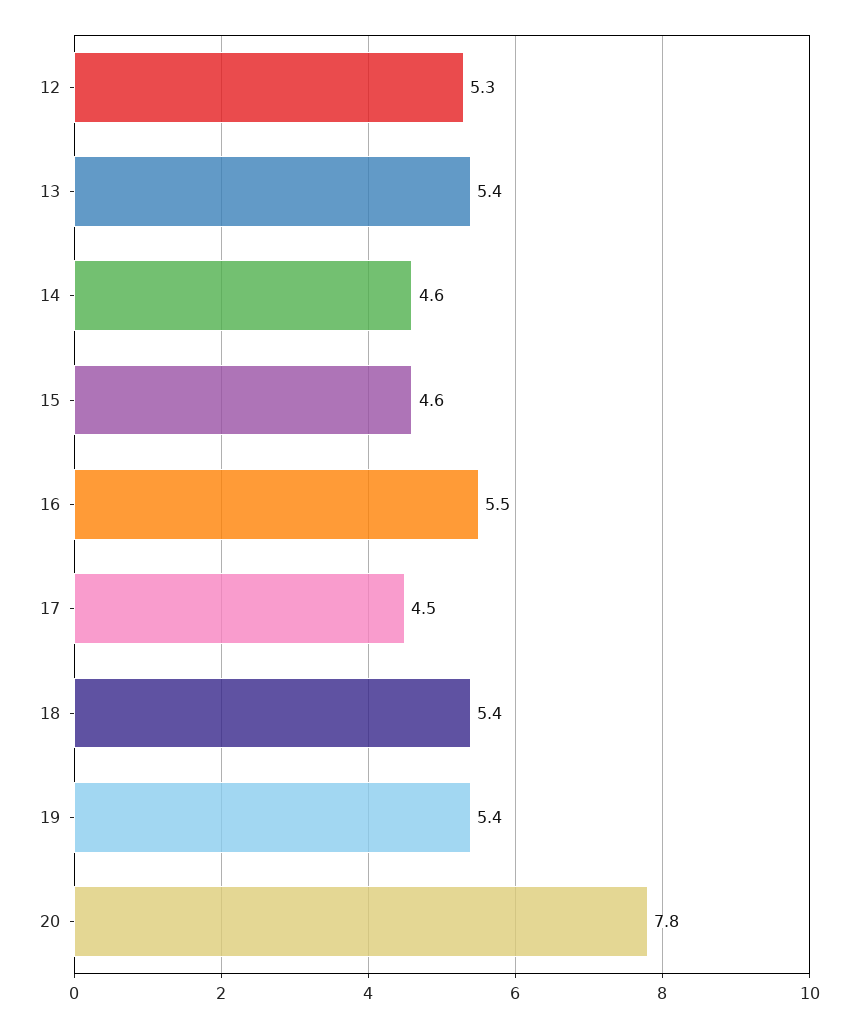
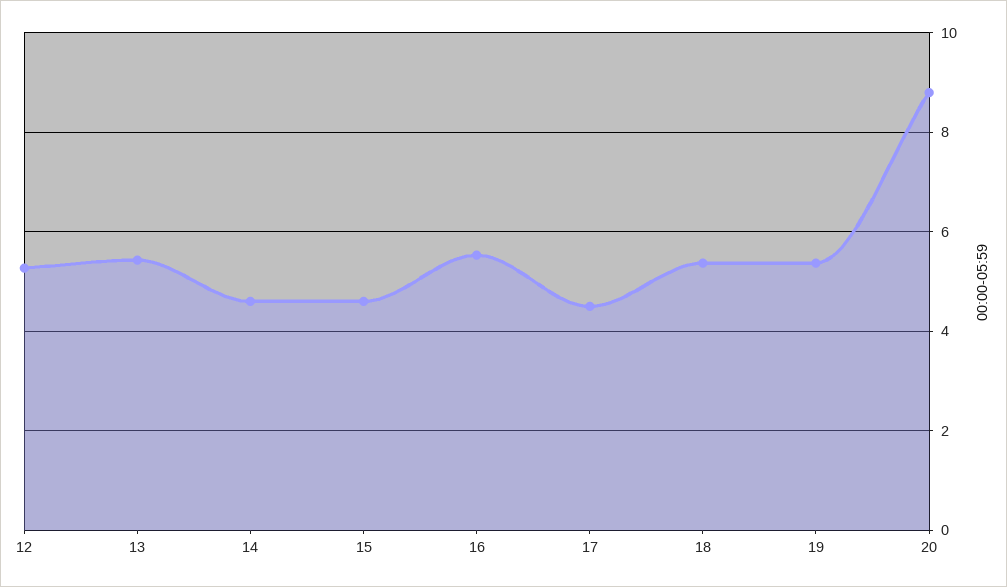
  {
    "12": 5.3,
    "13": 5.4,
    "14": 4.6,
    "15": 4.6,
    "16": 5.5,
    "17": 4.5,
    "18": 5.4,
    "19": 5.4,
-   "20": 7.8
+   "20": 8.8
  }

